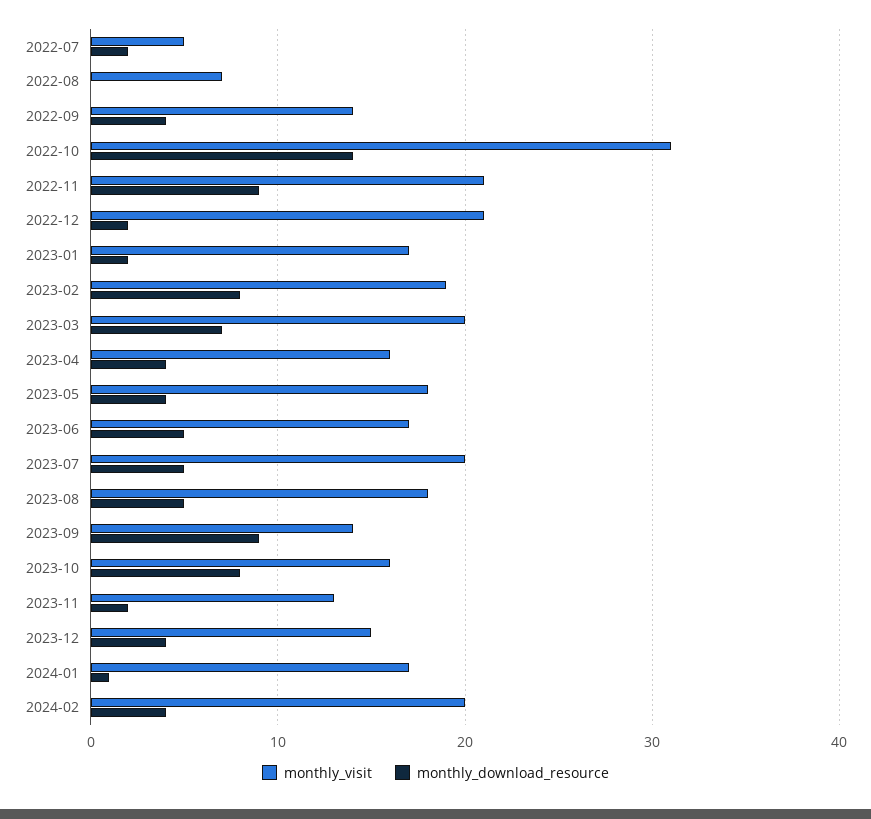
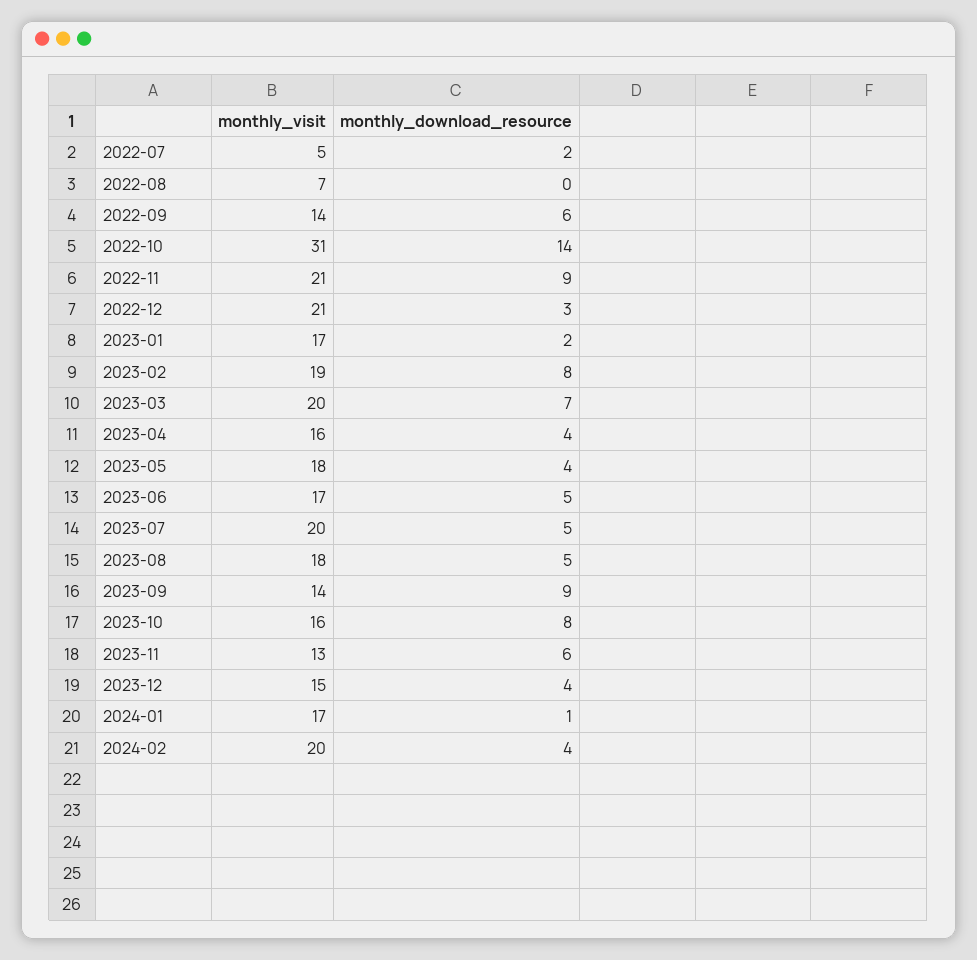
  {
    "monthly_visit": {
      "2022-07": 5,
      "2022-08": 7,
      "2022-09": 14,
      "2022-10": 31,
      "2022-11": 21,
      "2022-12": 21,
      "2023-01": 17,
      "2023-02": 19,
      "2023-03": 20,
      "2023-04": 16,
      "2023-05": 18,
      "2023-06": 17,
      "2023-07": 20,
      "2023-08": 18,
      "2023-09": 14,
      "2023-10": 16,
      "2023-11": 13,
      "2023-12": 15,
      "2024-01": 17,
      "2024-02": 20
    },
    "monthly_download_resource": {
      "2022-07": 2,
      "2022-08": 0,
-     "2022-09": 4,
+     "2022-09": 6,
      "2022-10": 14,
      "2022-11": 9,
-     "2022-12": 2,
+     "2022-12": 3,
      "2023-01": 2,
      "2023-02": 8,
      "2023-03": 7,
      "2023-04": 4,
      "2023-05": 4,
      "2023-06": 5,
      "2023-07": 5,
      "2023-08": 5,
      "2023-09": 9,
      "2023-10": 8,
-     "2023-11": 2,
+     "2023-11": 6,
      "2023-12": 4,
      "2024-01": 1,
      "2024-02": 4
    }
  }

